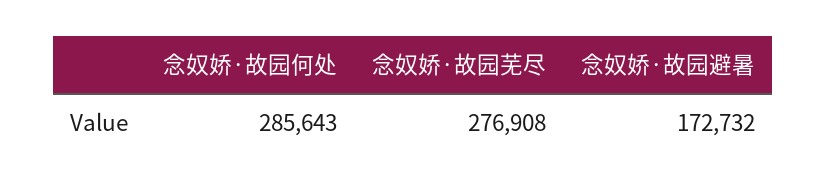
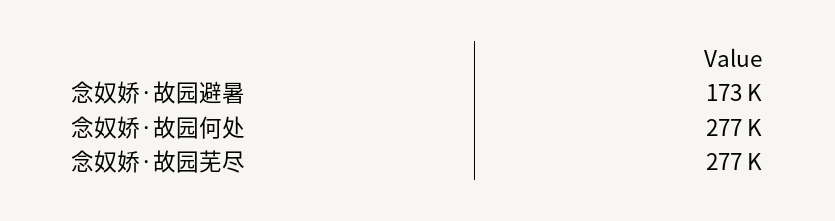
  {
-   "念奴娇·故园何处": 285643,
+   "念奴娇·故园何处": 277000,
    "念奴娇·故园芜尽": 276908,
    "念奴娇·故园避暑": 172732
  }

